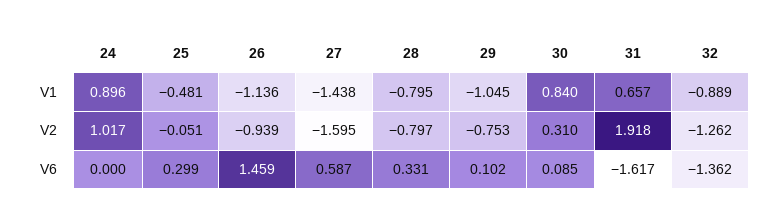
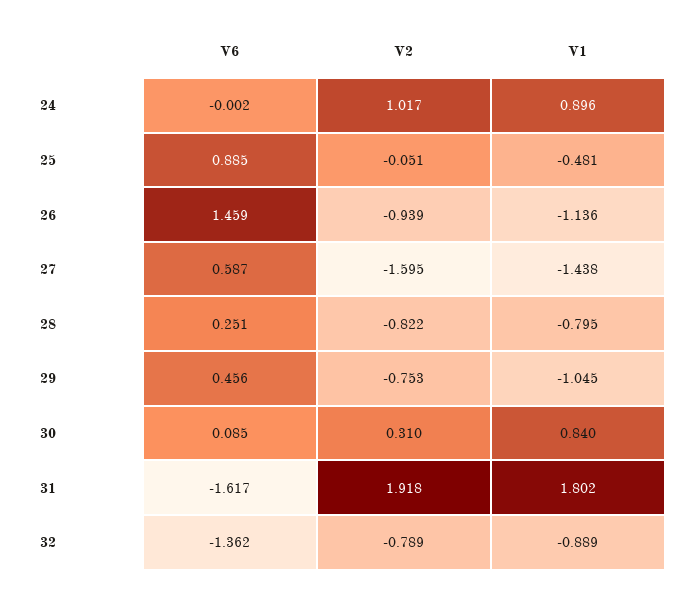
  {
    "24": {
      "V1": 0.896,
      "V2": 1.017,
-     "V6": 0
+     "V6": -0.002
    },
    "25": {
      "V1": -0.481,
      "V2": -0.051,
-     "V6": 0.299
+     "V6": 0.885
    },
    "26": {
      "V1": -1.136,
      "V2": -0.939,
      "V6": 1.459
    },
    "27": {
      "V1": -1.438,
      "V2": -1.595,
      "V6": 0.587
    },
    "28": {
      "V1": -0.795,
-     "V2": -0.797,
+     "V2": -0.822,
-     "V6": 0.331
+     "V6": 0.251
    },
    "29": {
      "V1": -1.045,
      "V2": -0.753,
-     "V6": 0.102
+     "V6": 0.456
    },
    "30": {
      "V1": 0.84,
      "V2": 0.31,
      "V6": 0.085
    },
    "31": {
-     "V1": 0.657,
+     "V1": 1.802,
      "V2": 1.918,
      "V6": -1.617
    },
    "32": {
      "V1": -0.889,
-     "V2": -1.262,
+     "V2": -0.789,
      "V6": -1.362
    }
  }

